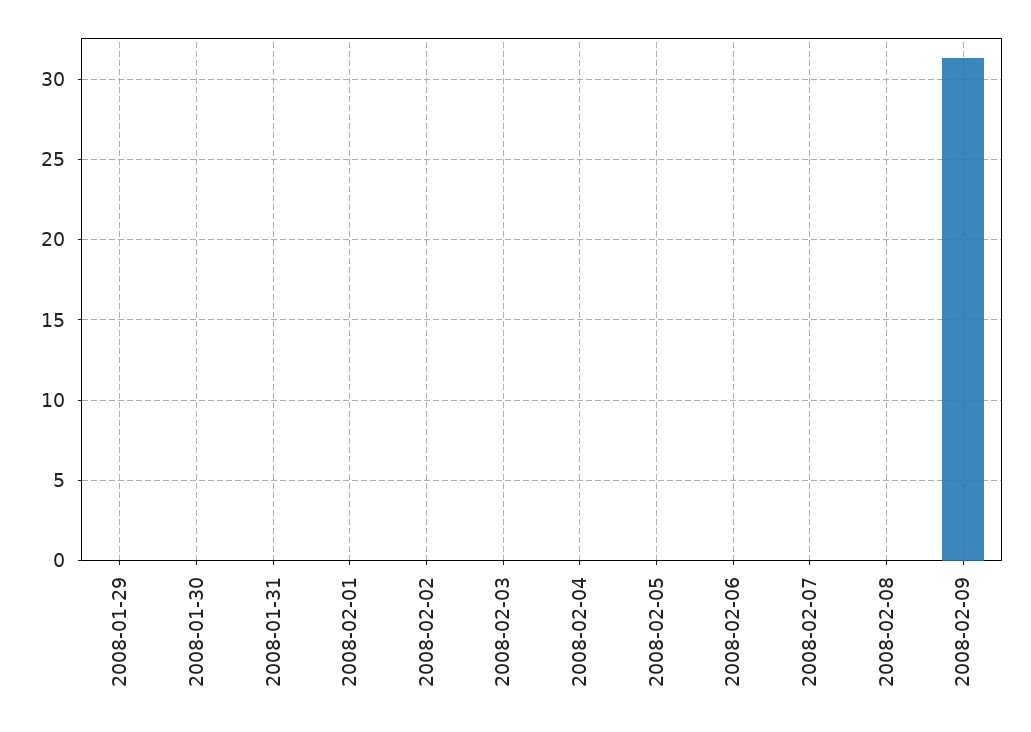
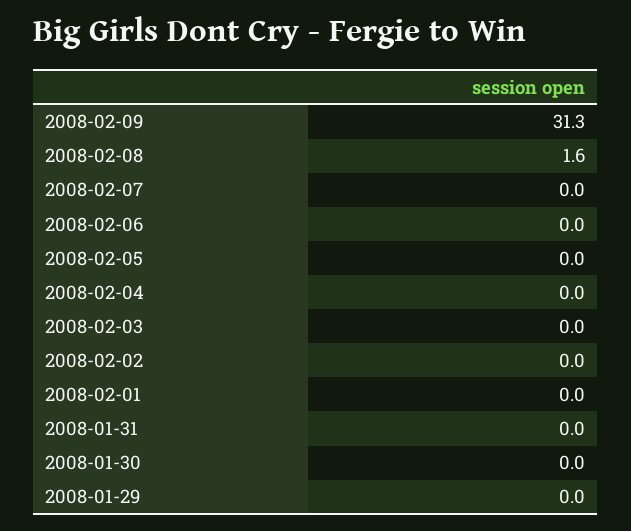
  {
    "2008-01-29": 0,
    "2008-01-30": 0,
    "2008-01-31": 0,
    "2008-02-01": 0,
    "2008-02-02": 0,
    "2008-02-03": 0,
    "2008-02-04": 0,
    "2008-02-05": 0,
    "2008-02-06": 0,
    "2008-02-07": 0,
-   "2008-02-08": 0,
+   "2008-02-08": 1.6,
    "2008-02-09": 31.3
  }

